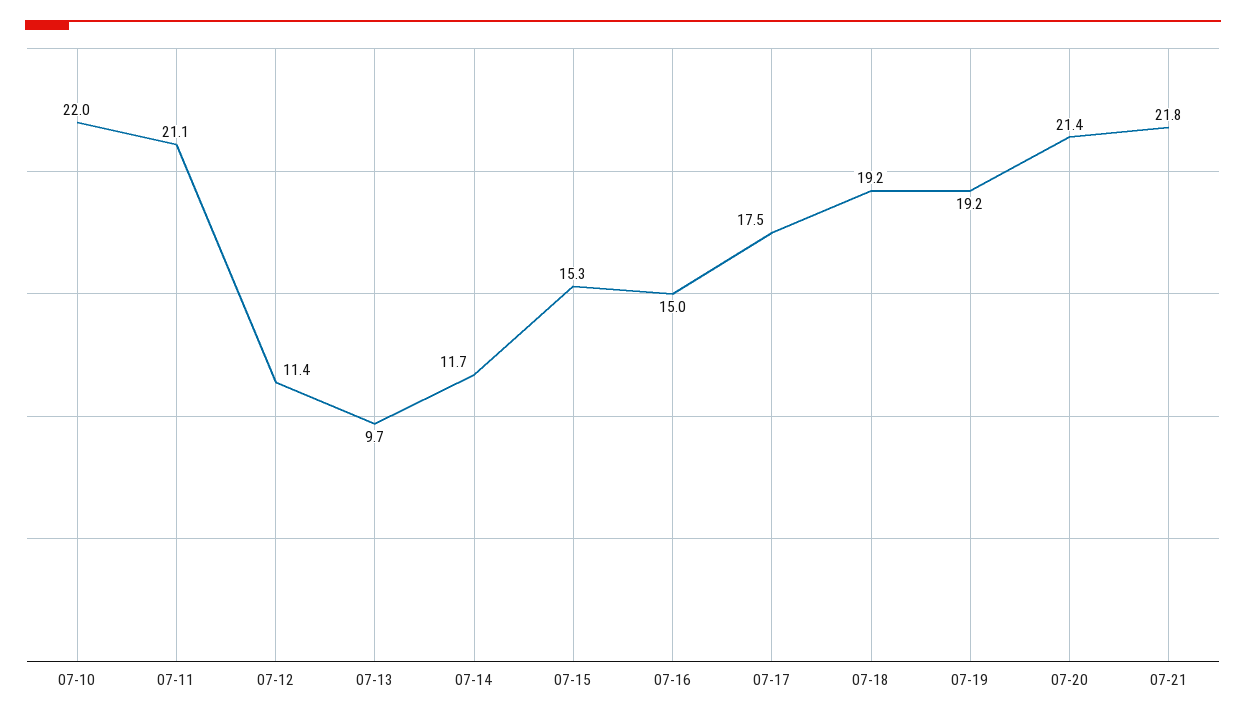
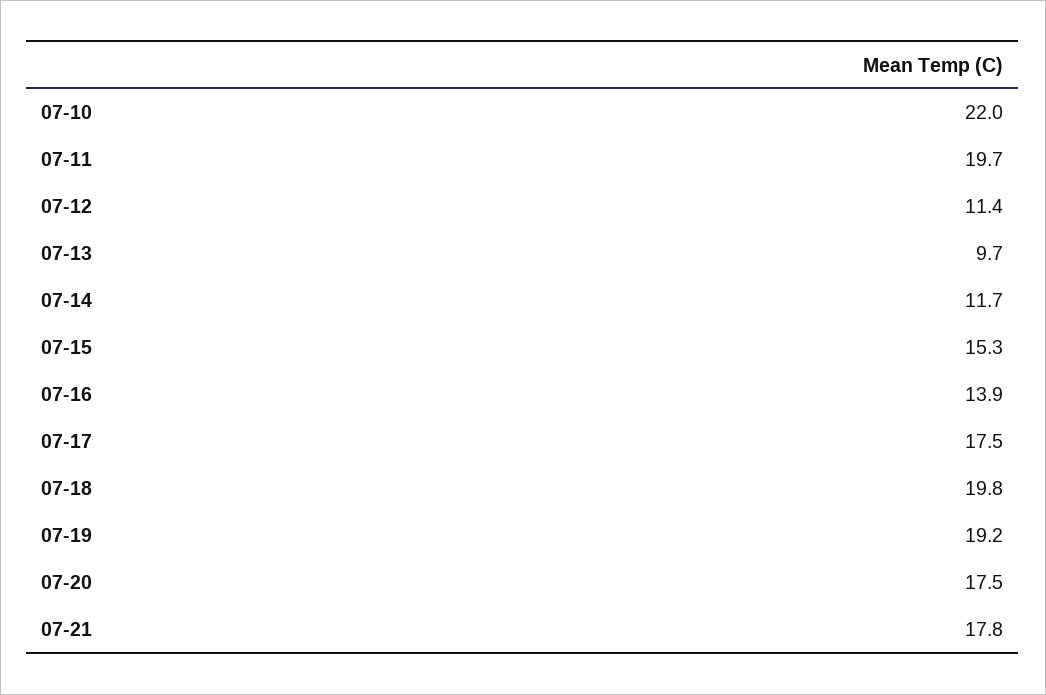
  {
    "07-10": 22,
-   "07-11": 21.1,
+   "07-11": 19.7,
    "07-12": 11.4,
    "07-13": 9.7,
    "07-14": 11.7,
    "07-15": 15.3,
-   "07-16": 15,
+   "07-16": 13.9,
    "07-17": 17.5,
-   "07-18": 19.2,
+   "07-18": 19.8,
    "07-19": 19.2,
-   "07-20": 21.4,
+   "07-20": 17.5,
-   "07-21": 21.8
+   "07-21": 17.8
  }

